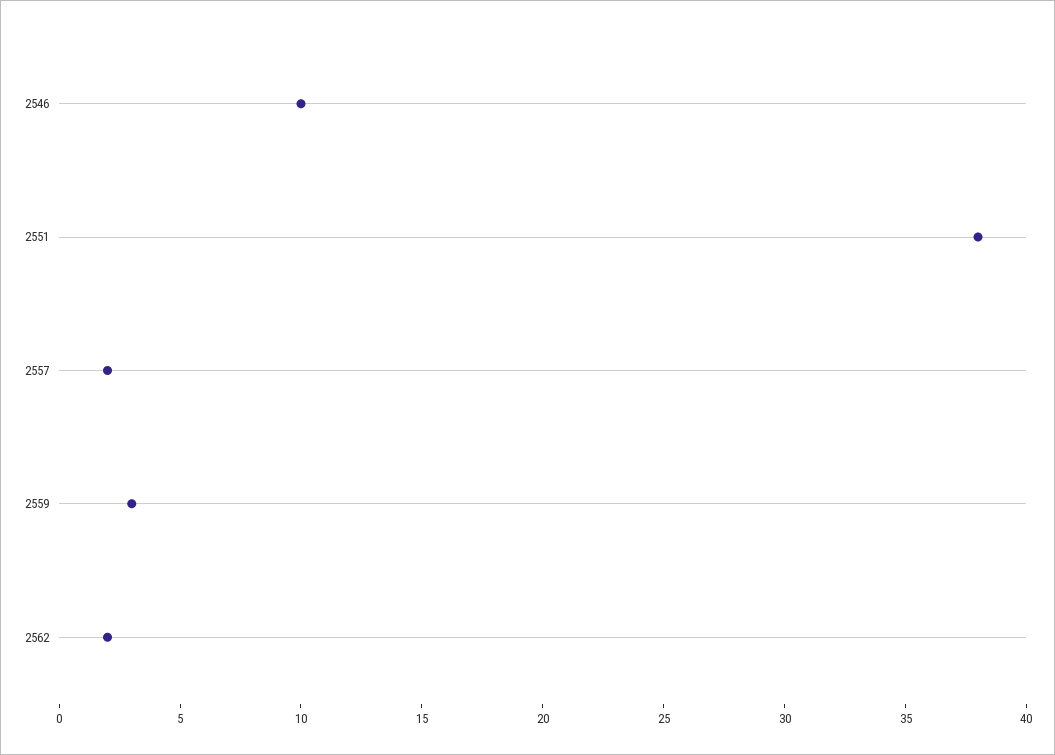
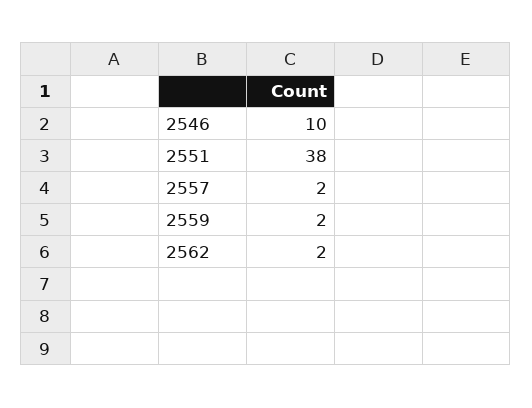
  {
    "2546": 10,
    "2551": 38,
    "2557": 2,
-   "2559": 3,
+   "2559": 2,
    "2562": 2
  }

